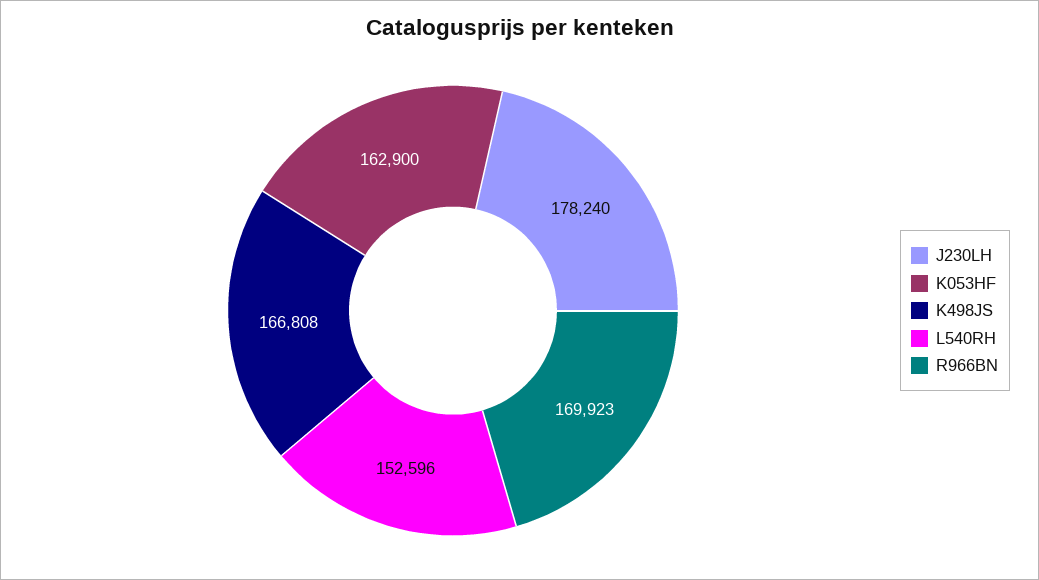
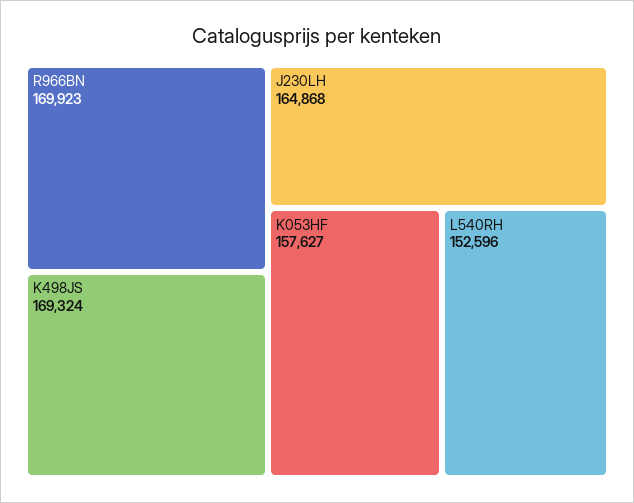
  {
-   "J230LH": 178240,
+   "J230LH": 164868,
-   "K053HF": 162900,
+   "K053HF": 157627,
-   "K498JS": 166808,
+   "K498JS": 169324,
    "L540RH": 152596,
    "R966BN": 169923
  }

